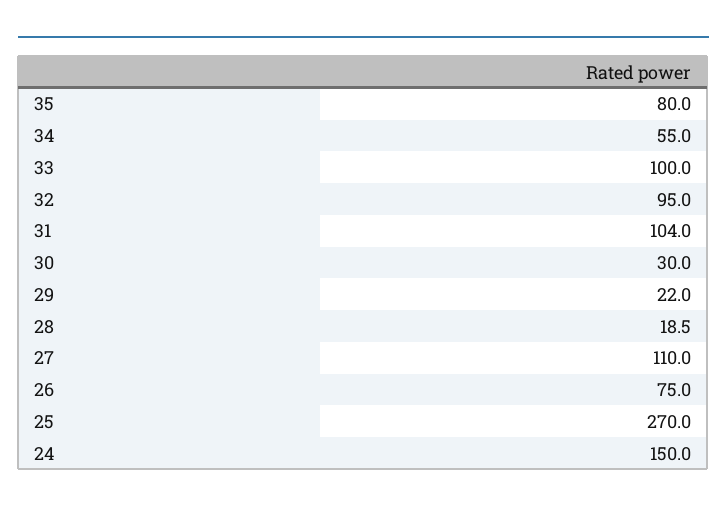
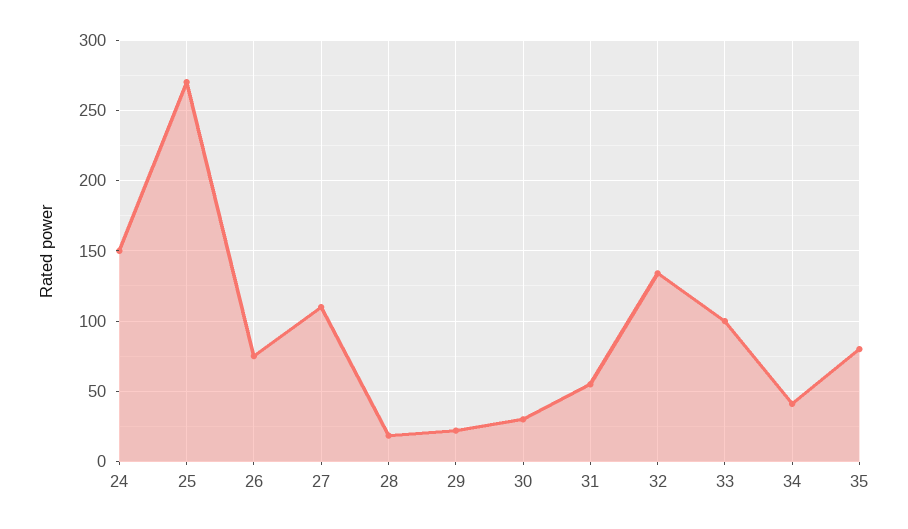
  {
    "35": 80,
-   "34": 55,
+   "34": 40,
    "33": 100,
-   "32": 95,
+   "32": 135,
-   "31": 104,
+   "31": 55,
    "30": 30,
    "29": 22,
    "28": 18.5,
    "27": 110,
    "26": 75,
    "25": 270,
    "24": 150
  }

